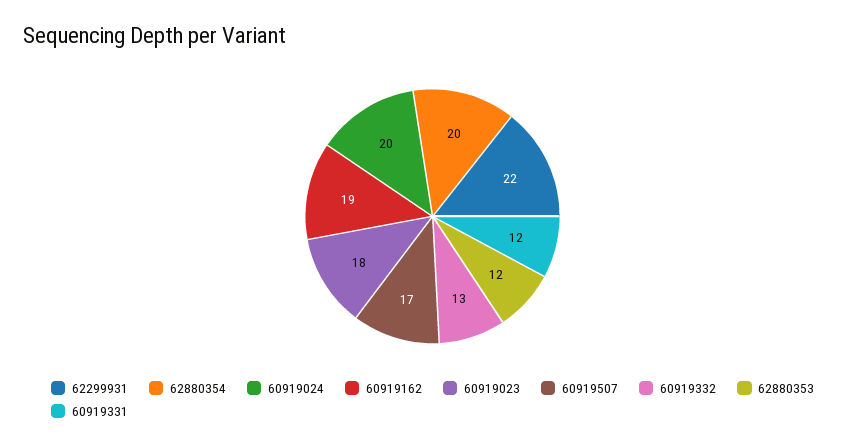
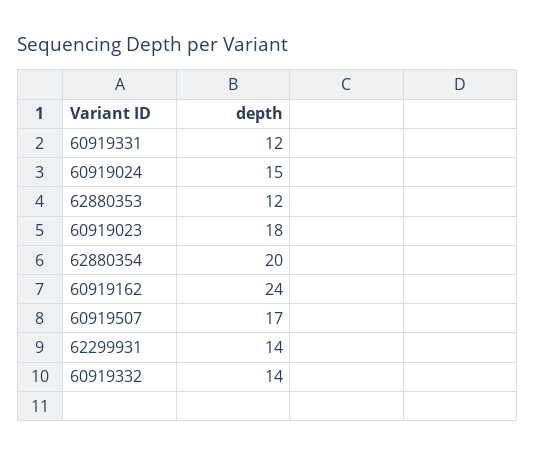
  {
-   "62299931": 22,
+   "62299931": 14,
    "62880354": 20,
-   "60919024": 20,
+   "60919024": 15,
-   "60919162": 19,
+   "60919162": 24,
    "60919023": 18,
    "60919507": 17,
-   "60919332": 13,
+   "60919332": 14,
    "62880353": 12,
    "60919331": 12
  }

